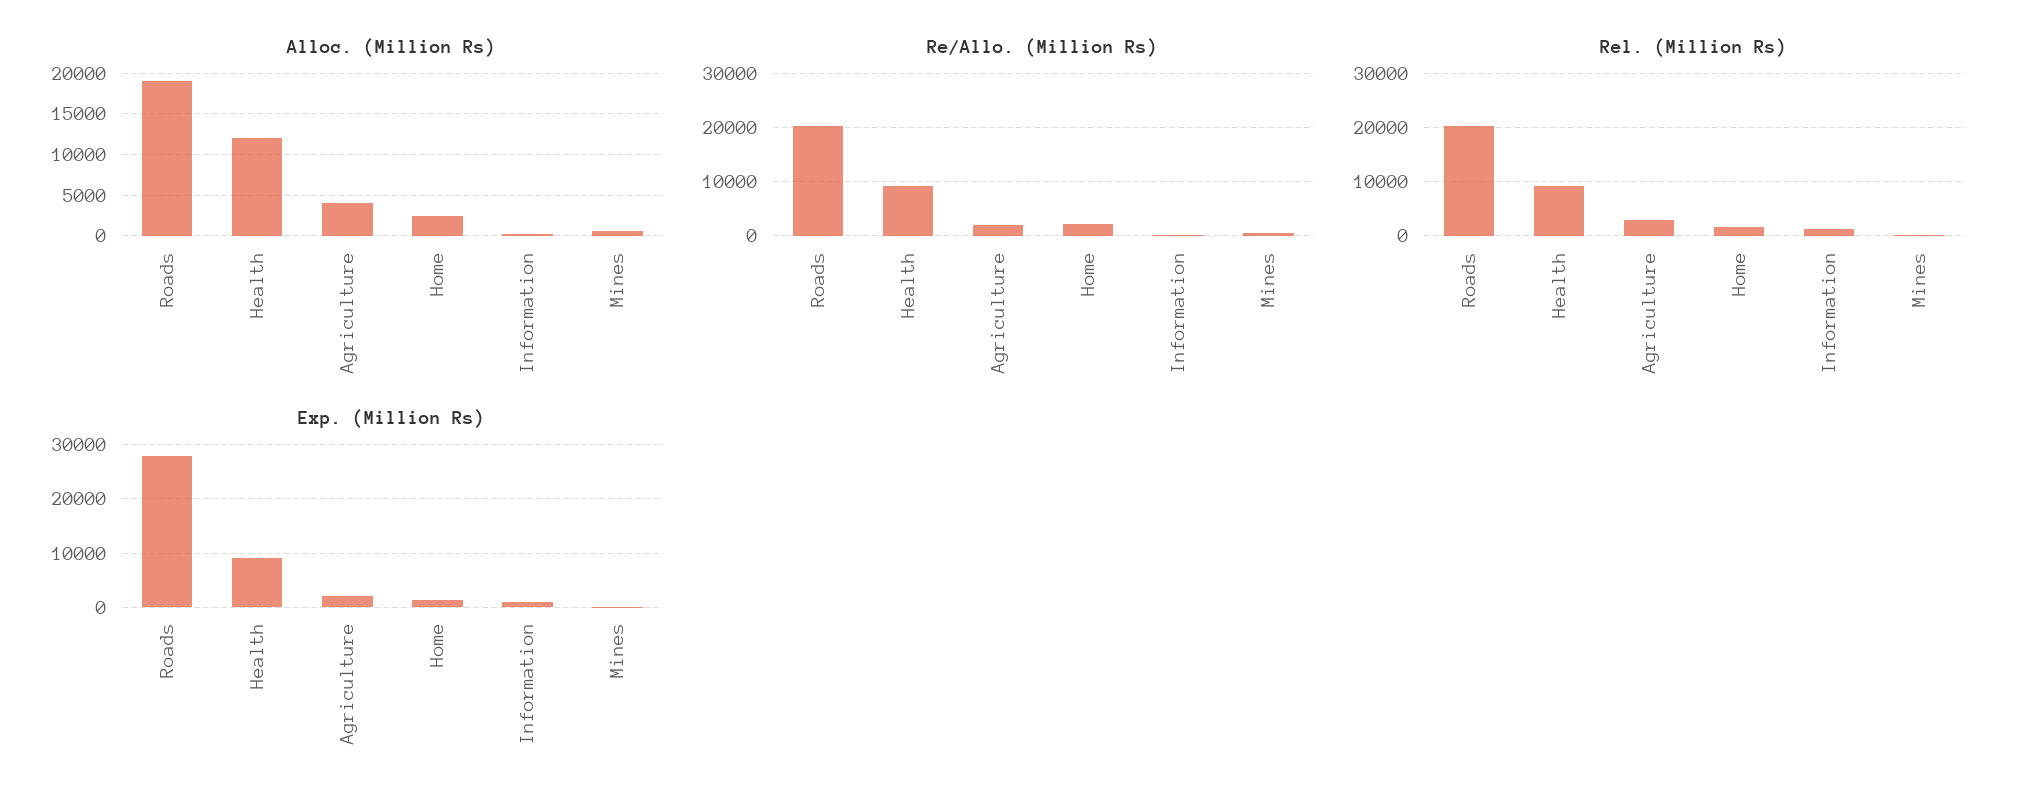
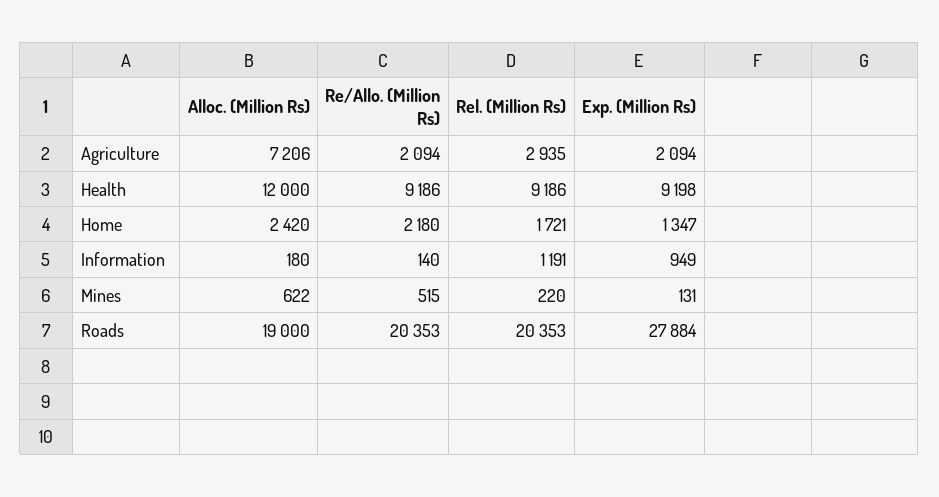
  {
    "Alloc. (Million Rs)": {
      "Roads": 19000,
      "Health": 12000,
-     "Agriculture": 4000,
+     "Agriculture": 7206,
      "Home": 2420,
      "Information": 180,
      "Mines": 622
    },
    "Re/Allo. (Million Rs)": {
      "Roads": 20353,
      "Health": 9186,
      "Agriculture": 2094,
      "Home": 2180,
      "Information": 140,
      "Mines": 515
    },
    "Rel. (Million Rs)": {
      "Roads": 20353,
      "Health": 9186,
      "Agriculture": 2935,
      "Home": 1721,
      "Information": 1191,
      "Mines": 220
    },
    "Exp. (Million Rs)": {
      "Roads": 27884,
      "Health": 9198,
      "Agriculture": 2094,
      "Home": 1347,
      "Information": 949,
      "Mines": 131
    }
  }

